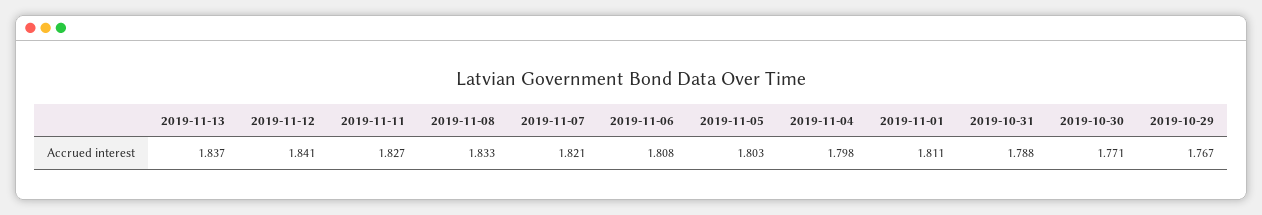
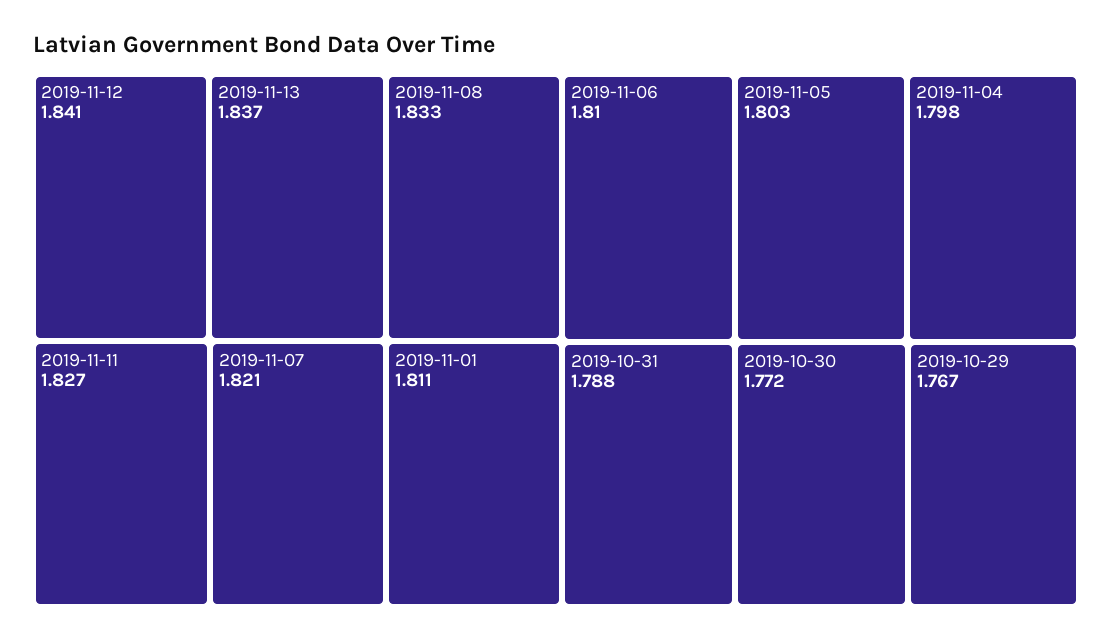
  {
    "2019-11-13": 1.837,
    "2019-11-12": 1.841,
    "2019-11-11": 1.827,
    "2019-11-08": 1.833,
    "2019-11-07": 1.821,
-   "2019-11-06": 1.808,
+   "2019-11-06": 1.81,
    "2019-11-05": 1.803,
    "2019-11-04": 1.798,
    "2019-11-01": 1.811,
    "2019-10-31": 1.788,
-   "2019-10-30": 1.771,
+   "2019-10-30": 1.772,
    "2019-10-29": 1.767
  }

